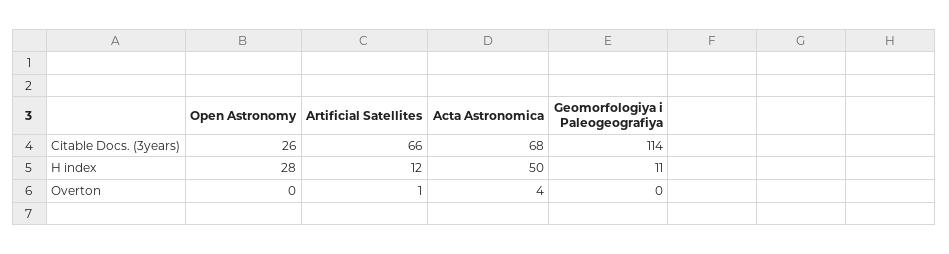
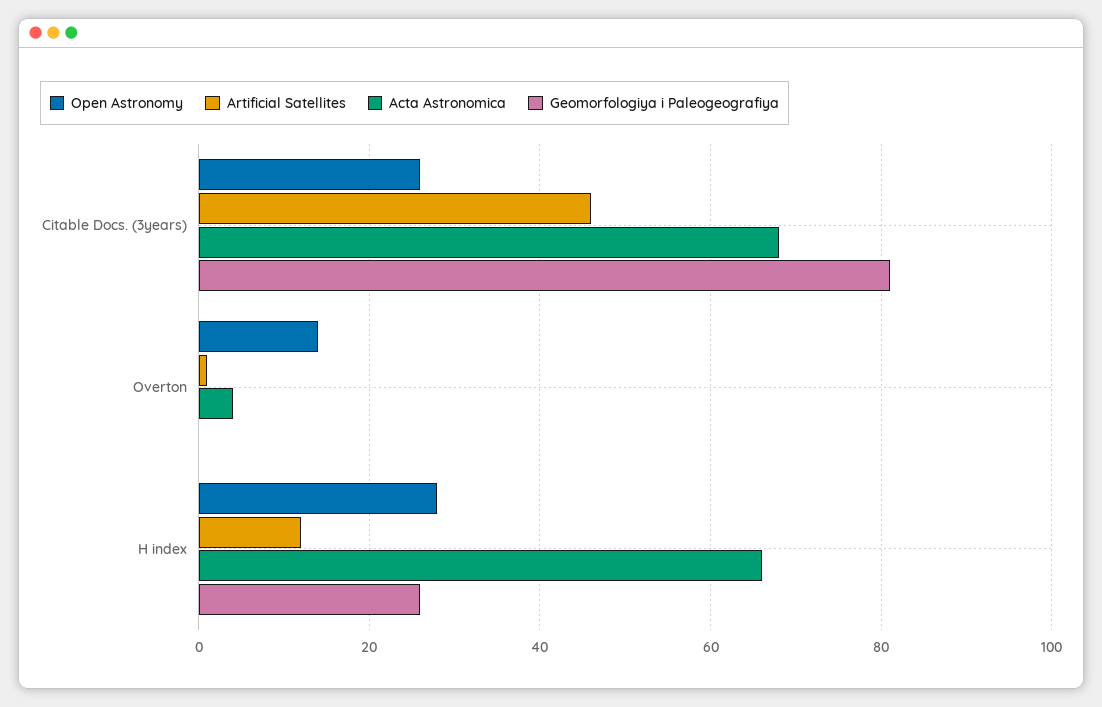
  {
    "Open Astronomy": {
      "Citable Docs. (3years)": 26,
      "H index": 28,
-     "Overton": 0
+     "Overton": 15
    },
    "Artificial Satellites": {
-     "Citable Docs. (3years)": 66,
+     "Citable Docs. (3years)": 45,
      "H index": 12,
      "Overton": 1
    },
    "Acta Astronomica": {
      "Citable Docs. (3years)": 68,
-     "H index": 50,
+     "H index": 65,
      "Overton": 4
    },
    "Geomorfologiya i Paleogeografiya": {
-     "Citable Docs. (3years)": 114,
+     "Citable Docs. (3years)": 80,
-     "H index": 11,
+     "H index": 25,
      "Overton": 0
    }
  }

